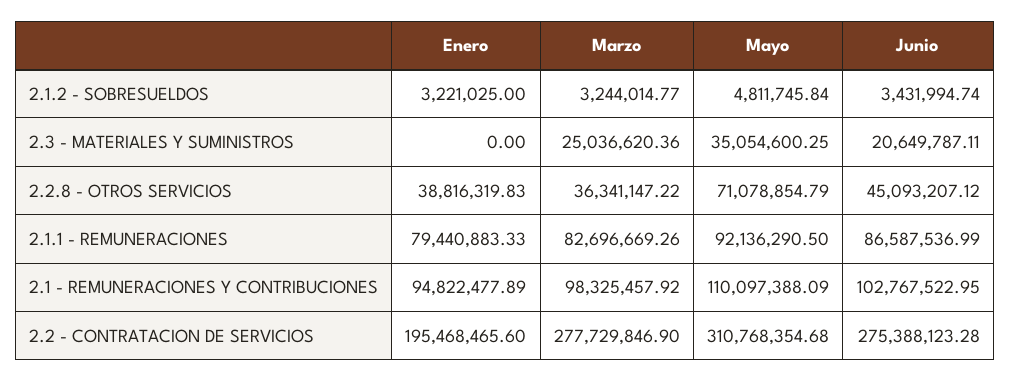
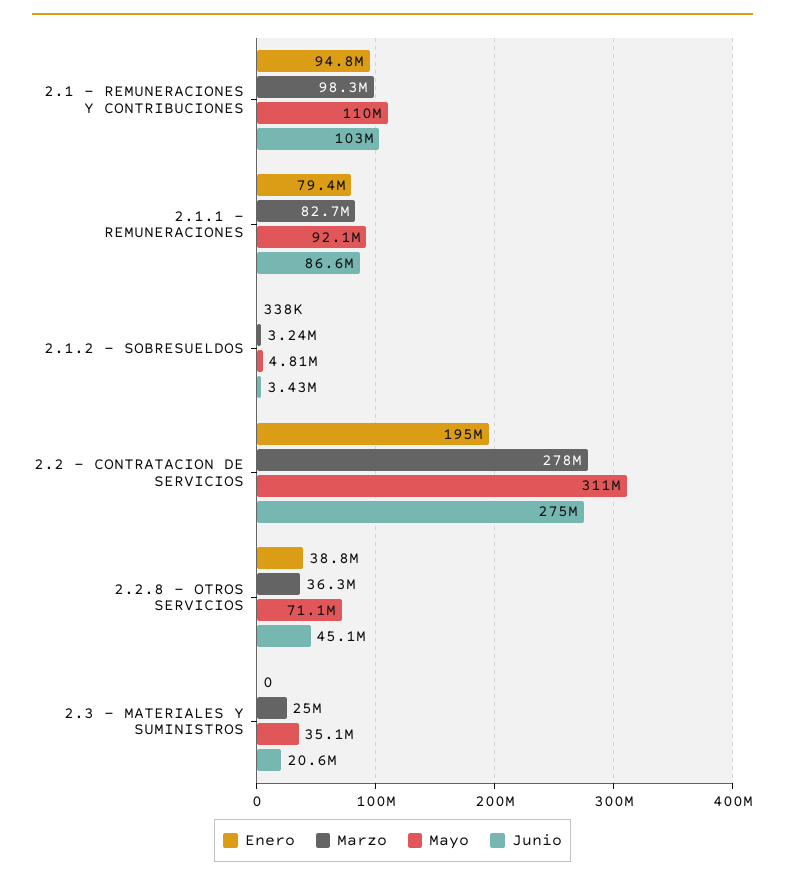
  {
    "Enero": {
-     "2.1.2 - SOBRESUELDOS": 3221025,
+     "2.1.2 - SOBRESUELDOS": 338000,
      "2.3 - MATERIALES Y SUMINISTROS": 0,
      "2.2.8 - OTROS SERVICIOS": 38816319.83,
      "2.1.1 - REMUNERACIONES": 79440883.33,
      "2.1 - REMUNERACIONES Y CONTRIBUCIONES": 94822477.89,
      "2.2 - CONTRATACION DE SERVICIOS": 195468465.6
    },
    "Marzo": {
      "2.1.2 - SOBRESUELDOS": 3244014.77,
      "2.3 - MATERIALES Y SUMINISTROS": 25036620.36,
      "2.2.8 - OTROS SERVICIOS": 36341147.22,
      "2.1.1 - REMUNERACIONES": 82696669.26,
      "2.1 - REMUNERACIONES Y CONTRIBUCIONES": 98325457.92,
      "2.2 - CONTRATACION DE SERVICIOS": 277729846.9
    },
    "Mayo": {
      "2.1.2 - SOBRESUELDOS": 4811745.84,
      "2.3 - MATERIALES Y SUMINISTROS": 35054600.25,
      "2.2.8 - OTROS SERVICIOS": 71078854.79,
      "2.1.1 - REMUNERACIONES": 92136290.5,
      "2.1 - REMUNERACIONES Y CONTRIBUCIONES": 110097388.09,
      "2.2 - CONTRATACION DE SERVICIOS": 310768354.68
    },
    "Junio": {
      "2.1.2 - SOBRESUELDOS": 3431994.74,
      "2.3 - MATERIALES Y SUMINISTROS": 20649787.11,
      "2.2.8 - OTROS SERVICIOS": 45093207.12,
      "2.1.1 - REMUNERACIONES": 86587536.99,
      "2.1 - REMUNERACIONES Y CONTRIBUCIONES": 102767522.95,
      "2.2 - CONTRATACION DE SERVICIOS": 275388123.28
    }
  }

